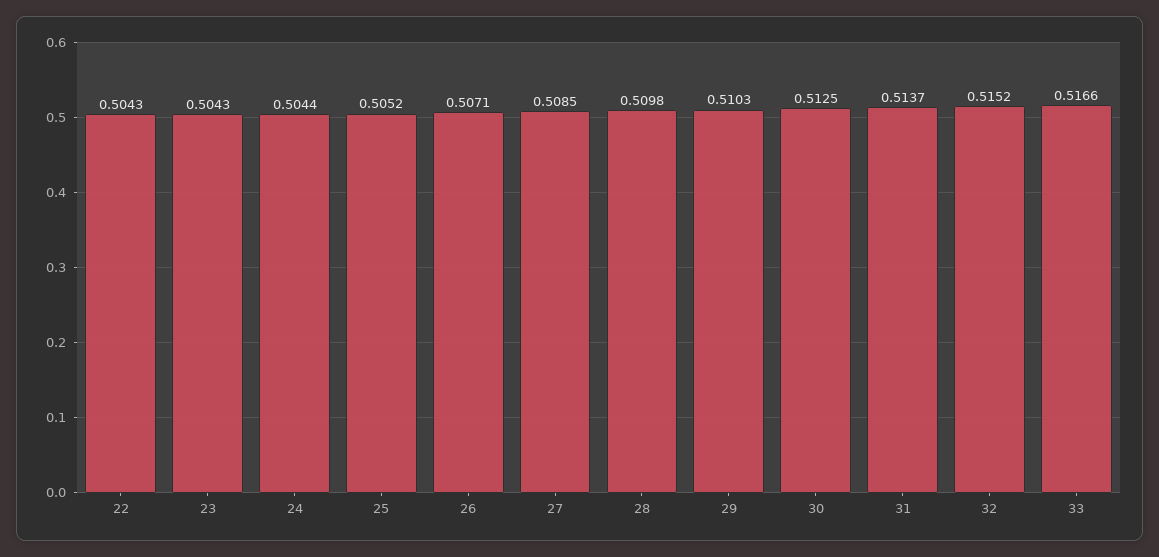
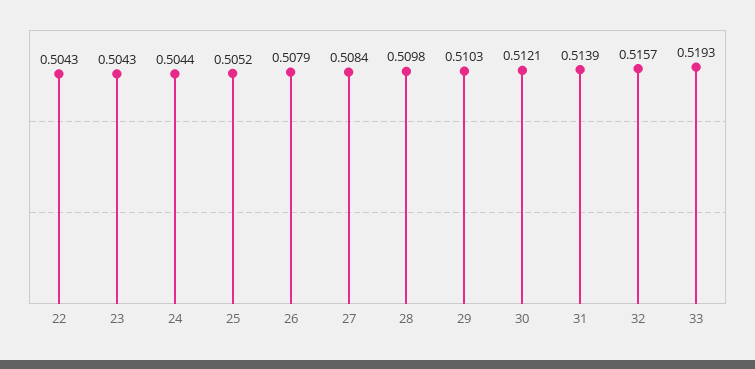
  {
    "22": 0.5043,
    "23": 0.5043,
    "24": 0.5044,
    "25": 0.5052,
-   "26": 0.5071,
+   "26": 0.5079,
-   "27": 0.5085,
+   "27": 0.5084,
    "28": 0.5098,
    "29": 0.5103,
-   "30": 0.5125,
+   "30": 0.5121,
-   "31": 0.5137,
+   "31": 0.5139,
-   "32": 0.5152,
+   "32": 0.5157,
-   "33": 0.5166
+   "33": 0.5193
  }

